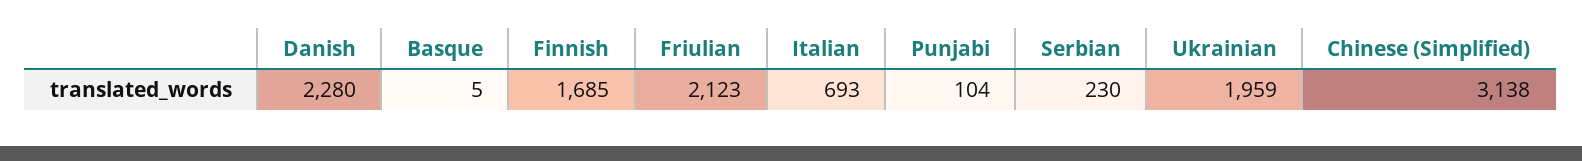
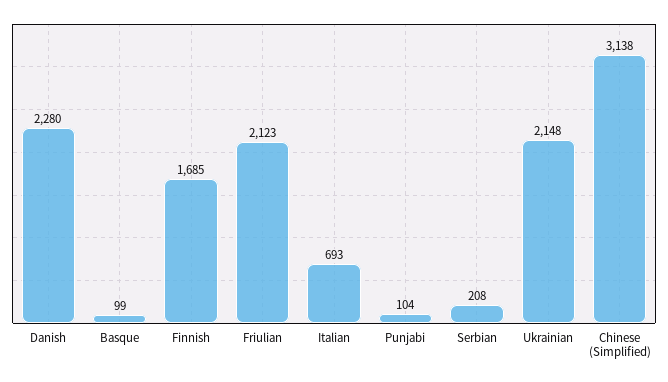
  {
    "Danish": 2280,
-   "Basque": 5,
+   "Basque": 99,
    "Finnish": 1685,
    "Friulian": 2123,
    "Italian": 693,
    "Punjabi": 104,
-   "Serbian": 230,
+   "Serbian": 208,
-   "Ukrainian": 1959,
+   "Ukrainian": 2148,
    "Chinese (Simplified)": 3138
  }

